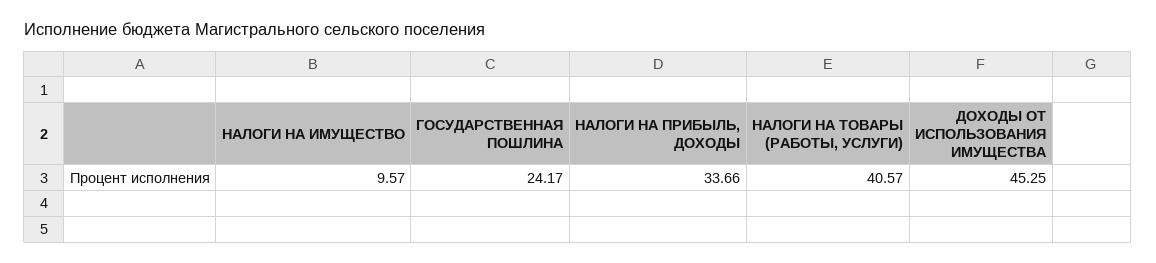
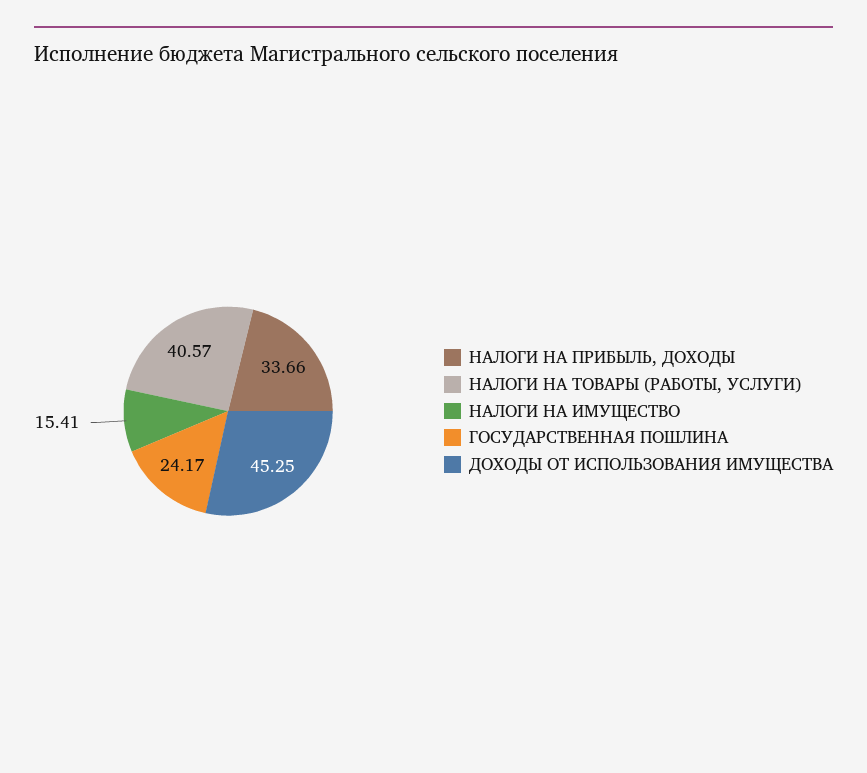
  {
-   "НАЛОГИ НА ИМУЩЕСТВО": 9.57,
+   "НАЛОГИ НА ИМУЩЕСТВО": 15.41,
    "ГОСУДАРСТВЕННАЯ ПОШЛИНА": 24.17,
    "НАЛОГИ НА ПРИБЫЛЬ, ДОХОДЫ": 33.66,
    "НАЛОГИ НА ТОВАРЫ (РАБОТЫ, УСЛУГИ)": 40.57,
    "ДОХОДЫ ОТ ИСПОЛЬЗОВАНИЯ ИМУЩЕСТВА": 45.25
  }

